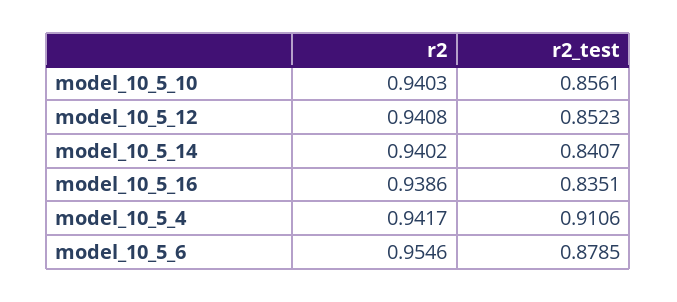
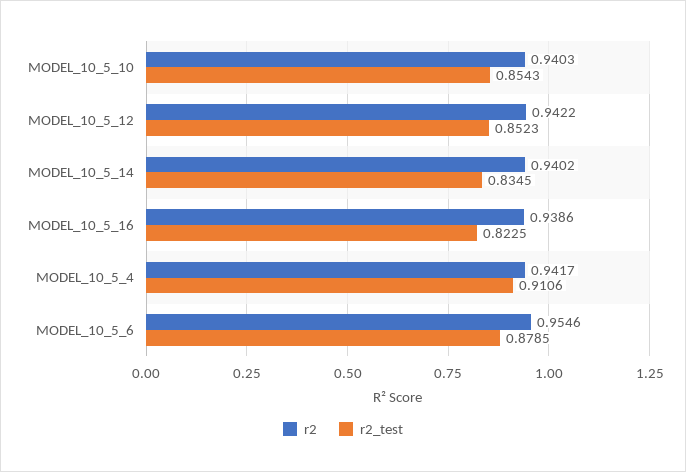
  {
    "r2": {
      "model_10_5_10": 0.9403,
-     "model_10_5_12": 0.9408,
+     "model_10_5_12": 0.9422,
      "model_10_5_14": 0.9402,
      "model_10_5_16": 0.9386,
      "model_10_5_4": 0.9417,
      "model_10_5_6": 0.9546
    },
    "r2_test": {
-     "model_10_5_10": 0.8561,
+     "model_10_5_10": 0.8543,
      "model_10_5_12": 0.8523,
-     "model_10_5_14": 0.8407,
+     "model_10_5_14": 0.8345,
-     "model_10_5_16": 0.8351,
+     "model_10_5_16": 0.8225,
      "model_10_5_4": 0.9106,
      "model_10_5_6": 0.8785
    }
  }

